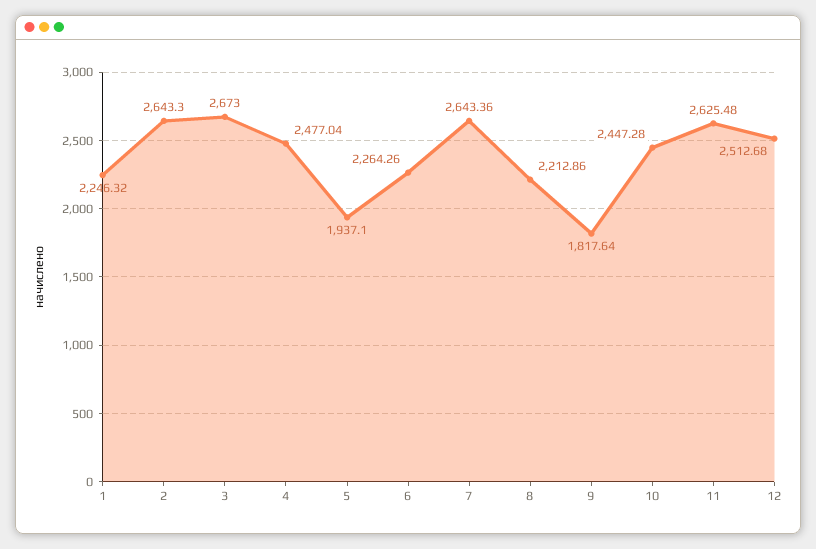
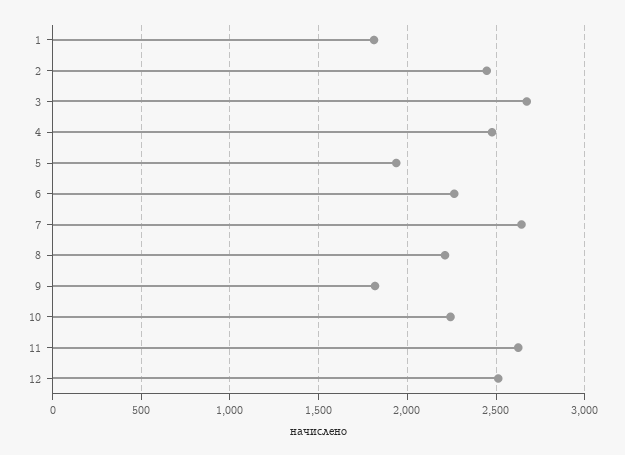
  {
-   "1": 2246.32,
+   "1": 1800,
-   "2": 2643.3,
+   "2": 2450,
    "3": 2673,
    "4": 2477.04,
    "5": 1937.1,
    "6": 2264.26,
    "7": 2643.36,
    "8": 2212.86,
    "9": 1817.64,
-   "10": 2447.28,
+   "10": 2250,
    "11": 2625.48,
    "12": 2512.68
  }

